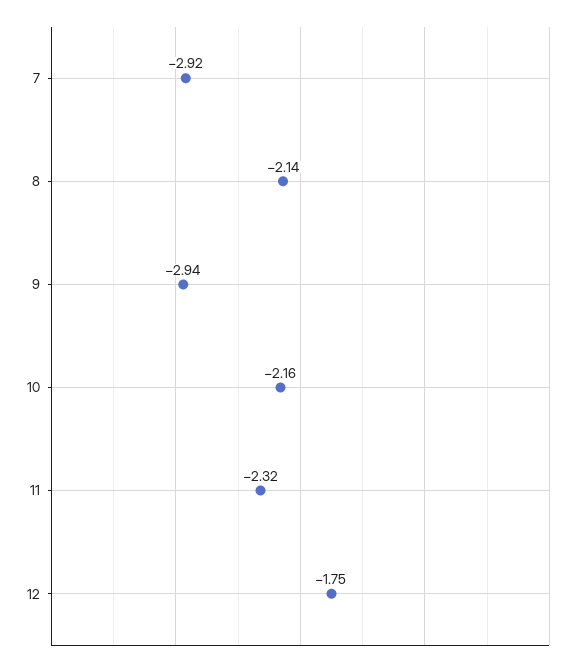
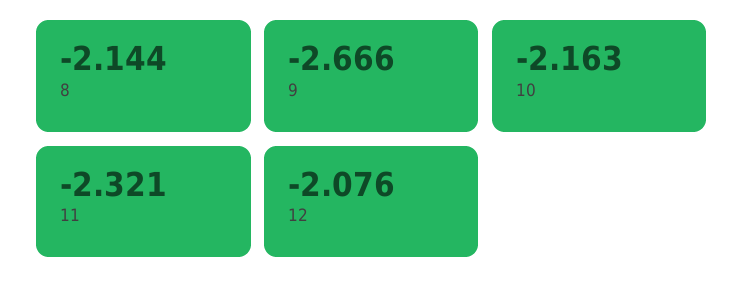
  {
-   "7": -2.92,
    "8": -2.144,
-   "9": -2.94,
+   "9": -2.666,
    "10": -2.163,
    "11": -2.321,
-   "12": -1.75
+   "12": -2.076
  }

